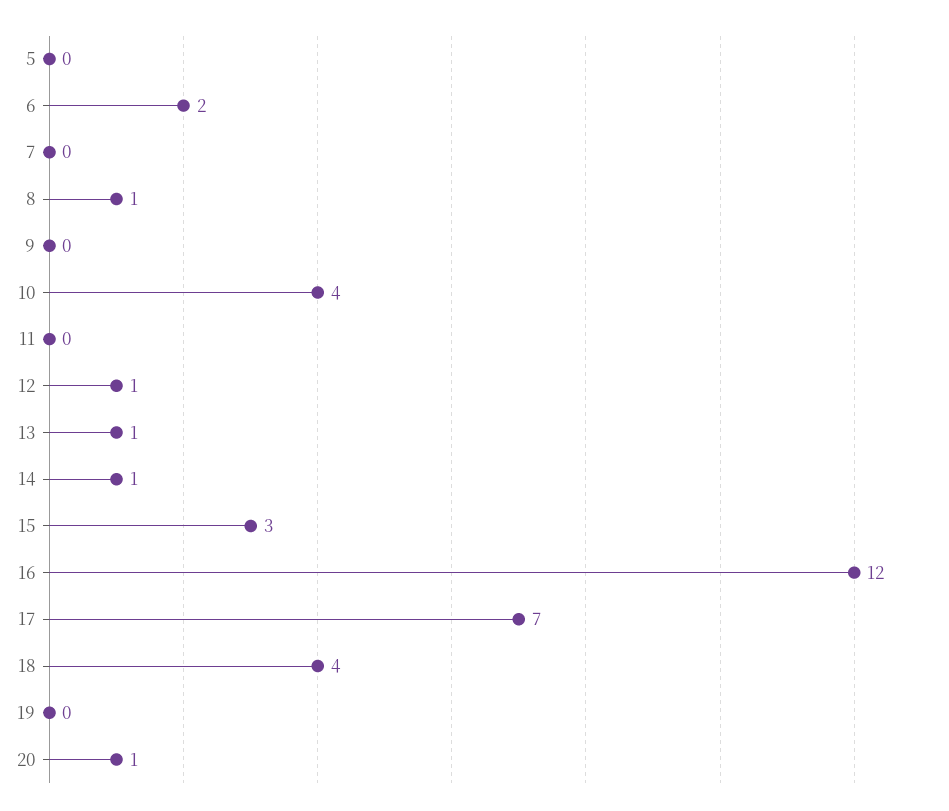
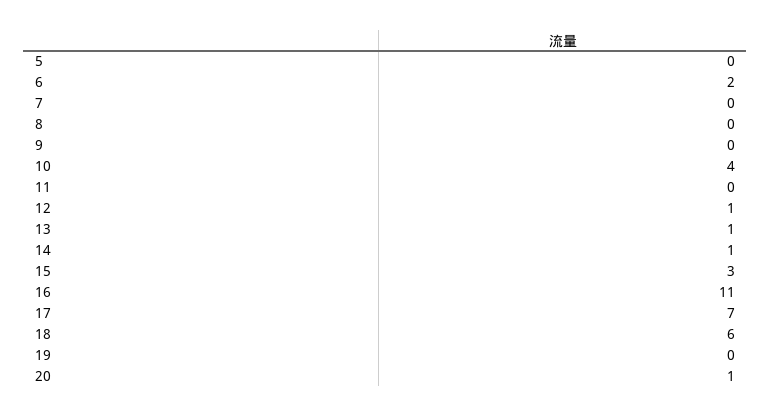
  {
    "5": 0,
    "6": 2,
    "7": 0,
-   "8": 1,
+   "8": 0,
    "9": 0,
    "10": 4,
    "11": 0,
    "12": 1,
    "13": 1,
    "14": 1,
    "15": 3,
-   "16": 12,
+   "16": 11,
    "17": 7,
-   "18": 4,
+   "18": 6,
    "19": 0,
    "20": 1
  }

